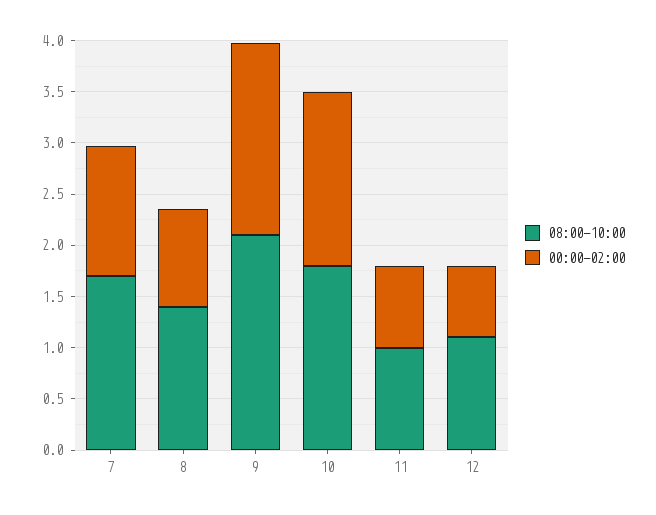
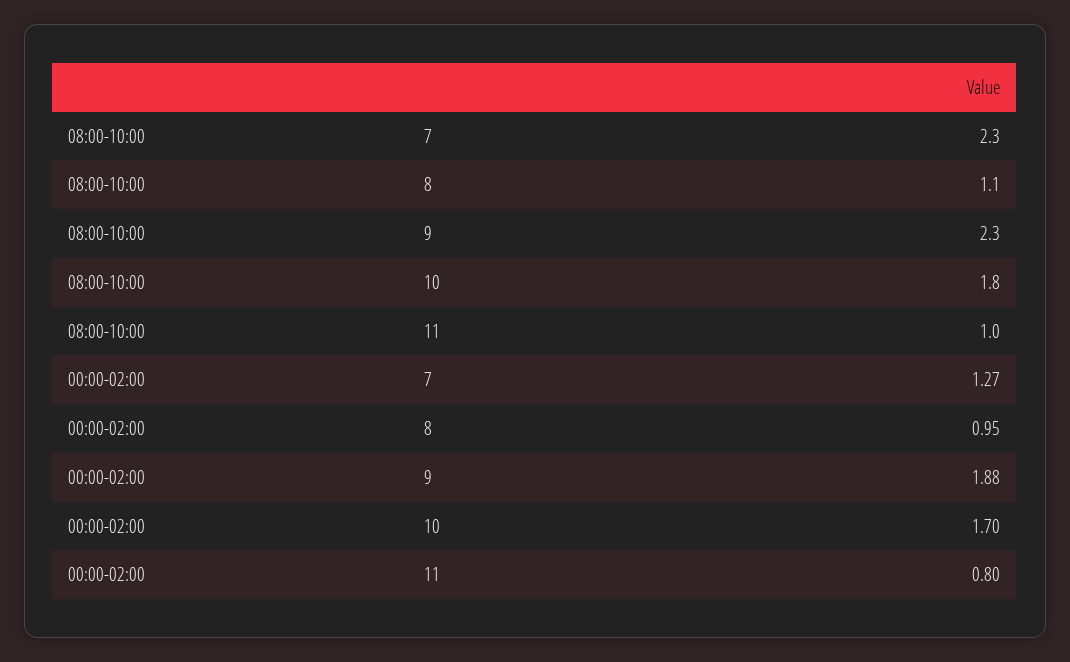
  {
    "08:00-10:00": {
-     "7": 1.7,
+     "7": 2.3,
-     "8": 1.4,
+     "8": 1.1,
-     "9": 2.1,
+     "9": 2.3,
      "10": 1.8,
-     "11": 1,
+     "11": 1
-     "12": 1.1
    },
    "00:00-02:00": {
      "7": 1.27,
      "8": 0.95,
      "9": 1.88,
      "10": 1.7,
-     "11": 0.8,
+     "11": 0.8
-     "12": 0.7
    }
  }

